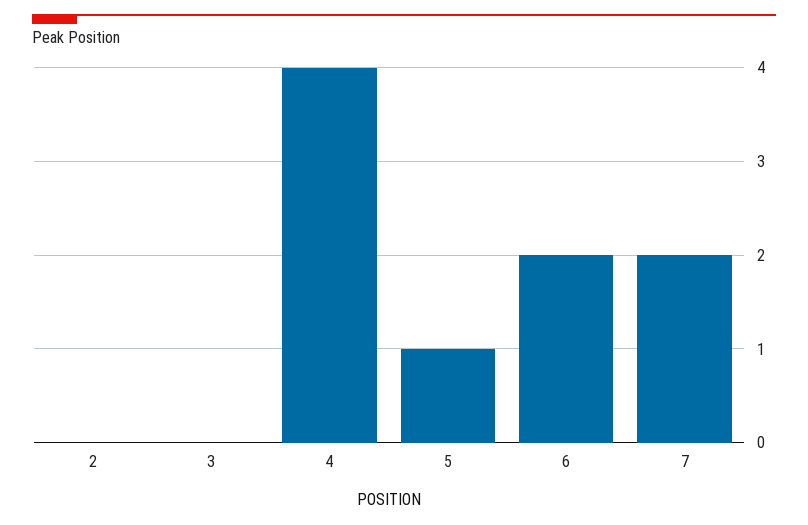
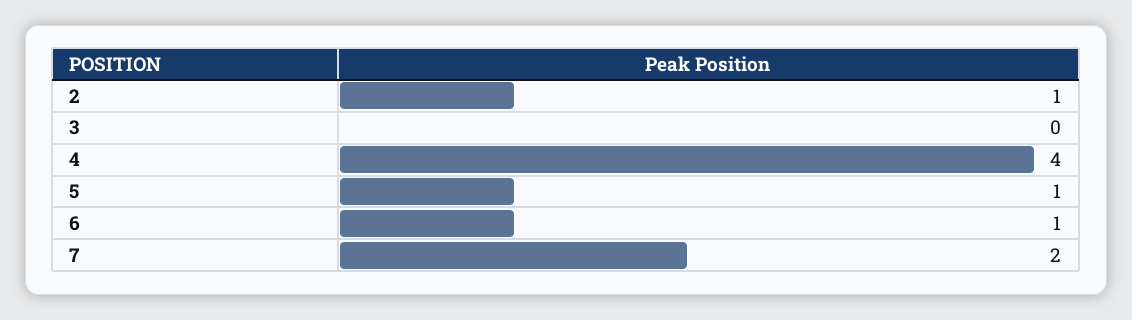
  {
-   "2": 0,
+   "2": 1,
    "3": 0,
    "4": 4,
    "5": 1,
-   "6": 2,
+   "6": 1,
    "7": 2
  }

